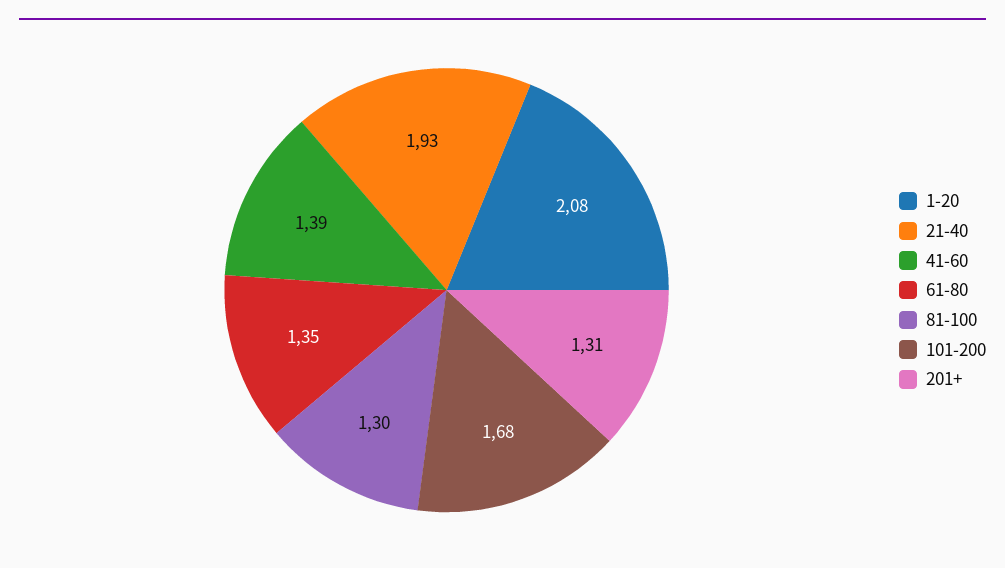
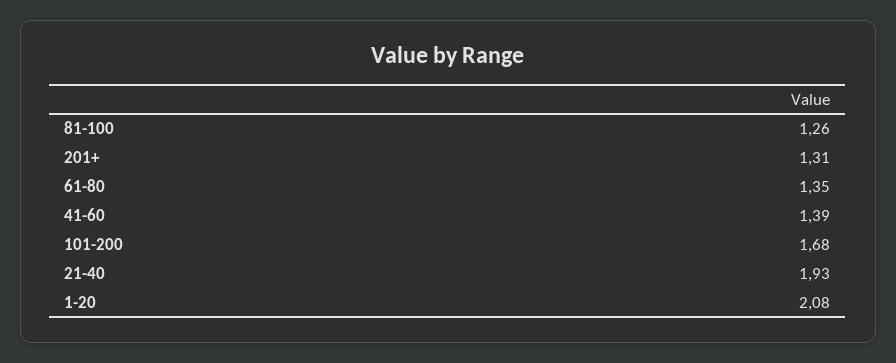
  {
    "1-20": 2.08,
    "21-40": 1.93,
    "41-60": 1.39,
    "61-80": 1.35,
-   "81-100": 1.3,
+   "81-100": 1.26,
    "101-200": 1.68,
    "201+": 1.31
  }

